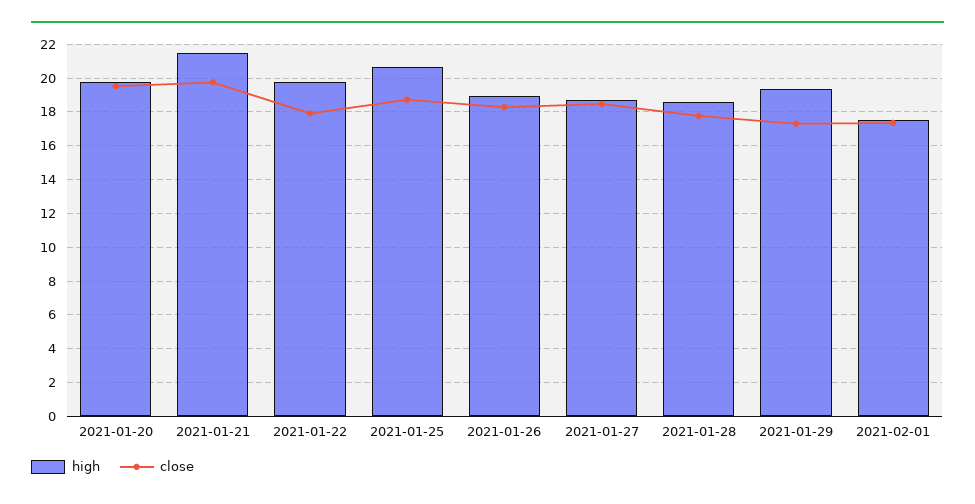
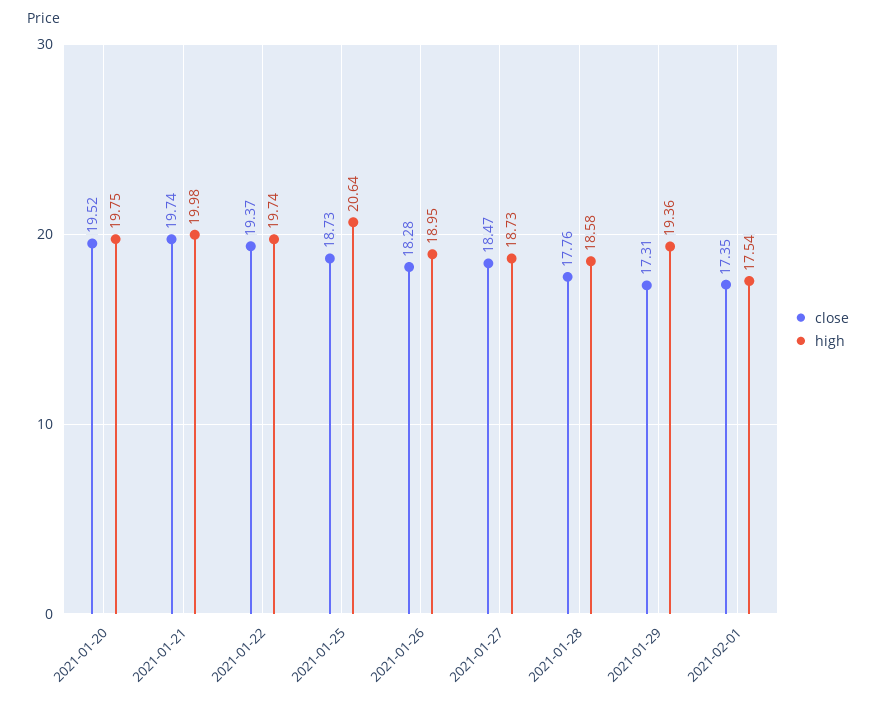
  {
    "high": {
      "2021-01-20": 19.75,
-     "2021-01-21": 21.5,
+     "2021-01-21": 19.98,
      "2021-01-22": 19.74,
      "2021-01-25": 20.64,
      "2021-01-26": 18.95,
      "2021-01-27": 18.73,
      "2021-01-28": 18.58,
      "2021-01-29": 19.36,
      "2021-02-01": 17.54
    },
    "close": {
      "2021-01-20": 19.52,
      "2021-01-21": 19.74,
-     "2021-01-22": 18,
+     "2021-01-22": 19.37,
      "2021-01-25": 18.73,
      "2021-01-26": 18.28,
      "2021-01-27": 18.47,
      "2021-01-28": 17.76,
      "2021-01-29": 17.31,
      "2021-02-01": 17.35
    }
  }

